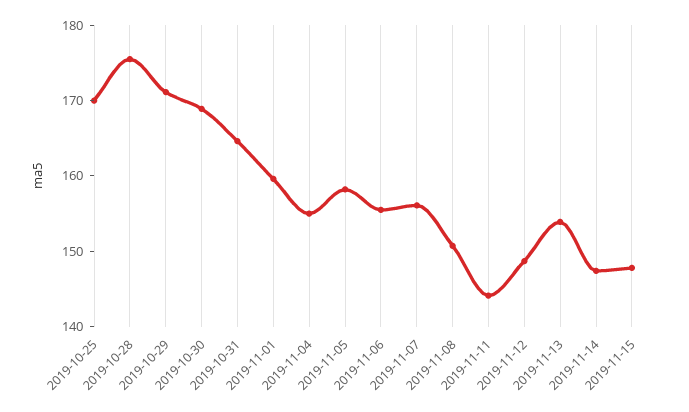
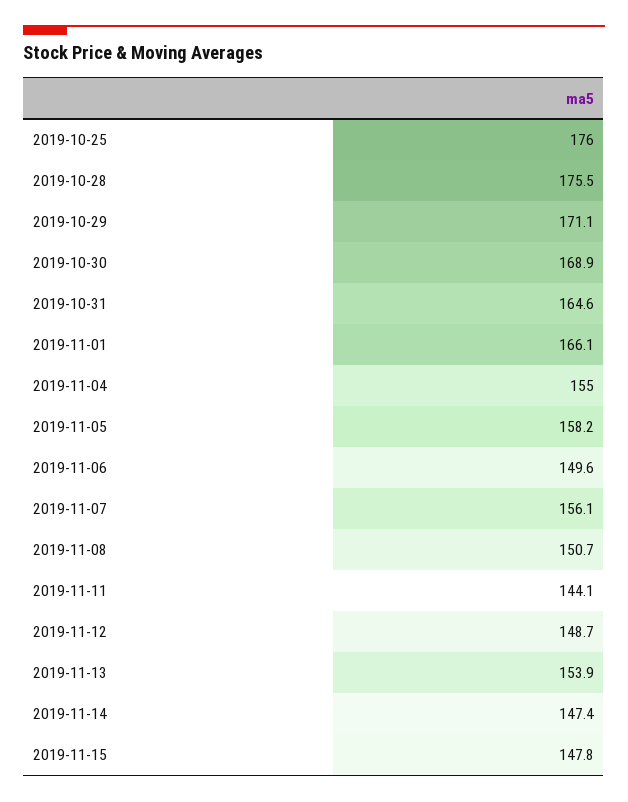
  {
-   "2019-10-25": 170,
+   "2019-10-25": 176,
    "2019-10-28": 175.5,
    "2019-10-29": 171.1,
    "2019-10-30": 168.9,
    "2019-10-31": 164.6,
-   "2019-11-01": 160,
+   "2019-11-01": 166.1,
    "2019-11-04": 155,
    "2019-11-05": 158.2,
-   "2019-11-06": 156,
+   "2019-11-06": 149.6,
    "2019-11-07": 156.1,
    "2019-11-08": 150.7,
    "2019-11-11": 144.1,
    "2019-11-12": 148.7,
    "2019-11-13": 153.9,
    "2019-11-14": 147.4,
    "2019-11-15": 147.8
  }

